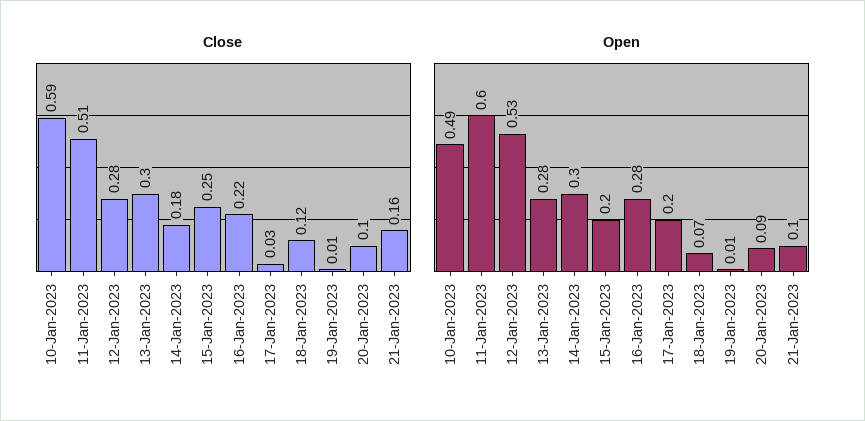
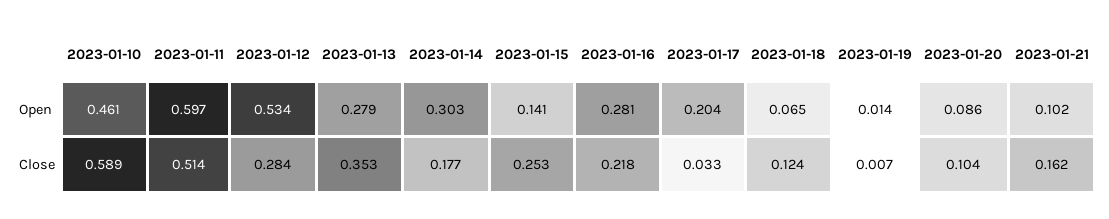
  {
    "Close": {
      "10-Jan-2023": 0.589,
      "11-Jan-2023": 0.514,
      "12-Jan-2023": 0.284,
-     "13-Jan-2023": 0.3,
+     "13-Jan-2023": 0.353,
      "14-Jan-2023": 0.177,
      "15-Jan-2023": 0.253,
      "16-Jan-2023": 0.218,
      "17-Jan-2023": 0.033,
      "18-Jan-2023": 0.124,
      "19-Jan-2023": 0.007,
      "20-Jan-2023": 0.104,
      "21-Jan-2023": 0.162
    },
    "Open": {
-     "10-Jan-2023": 0.49,
+     "10-Jan-2023": 0.461,
      "11-Jan-2023": 0.597,
      "12-Jan-2023": 0.534,
      "13-Jan-2023": 0.279,
      "14-Jan-2023": 0.303,
-     "15-Jan-2023": 0.2,
+     "15-Jan-2023": 0.141,
      "16-Jan-2023": 0.281,
      "17-Jan-2023": 0.204,
      "18-Jan-2023": 0.065,
      "19-Jan-2023": 0.014,
      "20-Jan-2023": 0.086,
      "21-Jan-2023": 0.102
    }
  }

